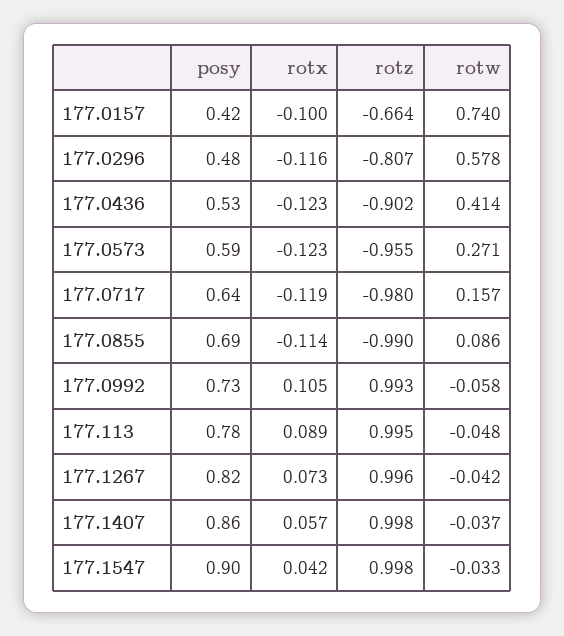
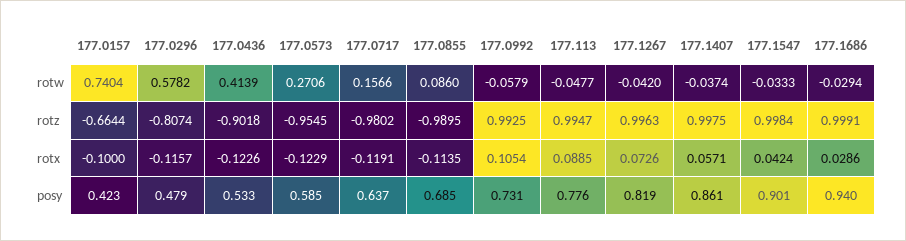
  {
    "posy": {
      "177.0157": 0.423,
      "177.0296": 0.479,
      "177.0436": 0.533,
      "177.0573": 0.585,
      "177.0717": 0.637,
      "177.0855": 0.685,
      "177.0992": 0.731,
      "177.113": 0.776,
      "177.1267": 0.819,
      "177.1407": 0.861,
-     "177.1547": 0.901
+     "177.1547": 0.901,
+     "177.1686": 0.94
    },
    "rotx": {
      "177.0157": -0.1,
      "177.0296": -0.1157,
      "177.0436": -0.1226,
      "177.0573": -0.1229,
      "177.0717": -0.1191,
      "177.0855": -0.1135,
      "177.0992": 0.1054,
      "177.113": 0.0885,
      "177.1267": 0.0726,
      "177.1407": 0.0571,
-     "177.1547": 0.0424
+     "177.1547": 0.0424,
+     "177.1686": 0.0286
    },
    "rotz": {
      "177.0157": -0.6644,
      "177.0296": -0.8074,
      "177.0436": -0.9018,
      "177.0573": -0.9545,
      "177.0717": -0.9802,
      "177.0855": -0.9895,
      "177.0992": 0.9925,
      "177.113": 0.9947,
      "177.1267": 0.9963,
      "177.1407": 0.9975,
-     "177.1547": 0.9984
+     "177.1547": 0.9984,
+     "177.1686": 0.9991
    },
    "rotw": {
      "177.0157": 0.7404,
      "177.0296": 0.5782,
      "177.0436": 0.4139,
      "177.0573": 0.2706,
      "177.0717": 0.1566,
      "177.0855": 0.086,
      "177.0992": -0.0579,
      "177.113": -0.0477,
      "177.1267": -0.042,
      "177.1407": -0.0374,
-     "177.1547": -0.0333
+     "177.1547": -0.0333,
+     "177.1686": -0.0294
    }
  }

